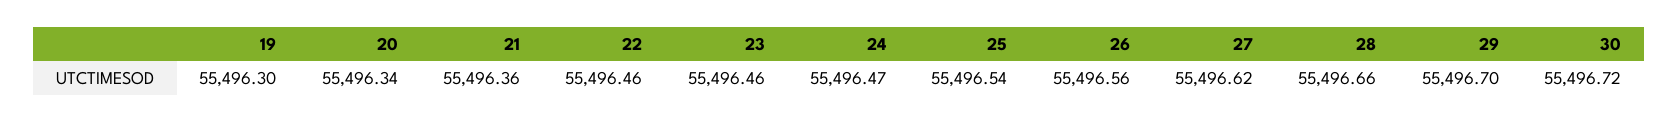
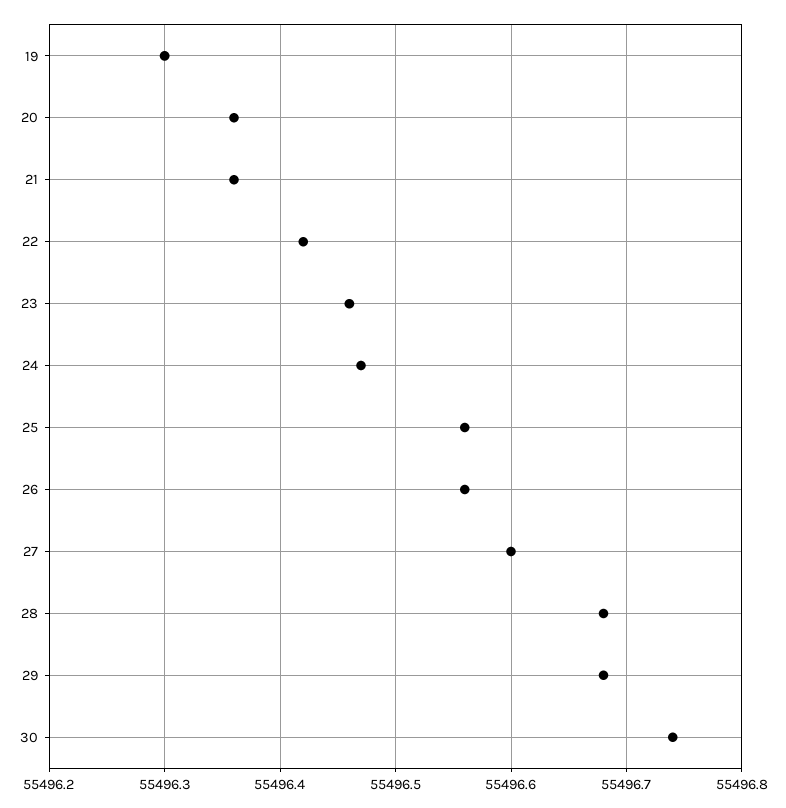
  {
    "19": 55496.3,
-   "20": 55496.34,
+   "20": 55496.36,
    "21": 55496.36,
-   "22": 55496.46,
+   "22": 55496.42,
    "23": 55496.46,
    "24": 55496.47,
-   "25": 55496.54,
+   "25": 55496.56,
    "26": 55496.56,
-   "27": 55496.62,
+   "27": 55496.6,
-   "28": 55496.66,
+   "28": 55496.68,
-   "29": 55496.7,
+   "29": 55496.68,
-   "30": 55496.72
+   "30": 55496.74
  }

